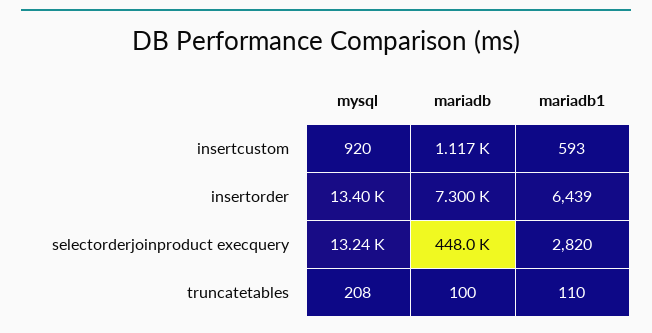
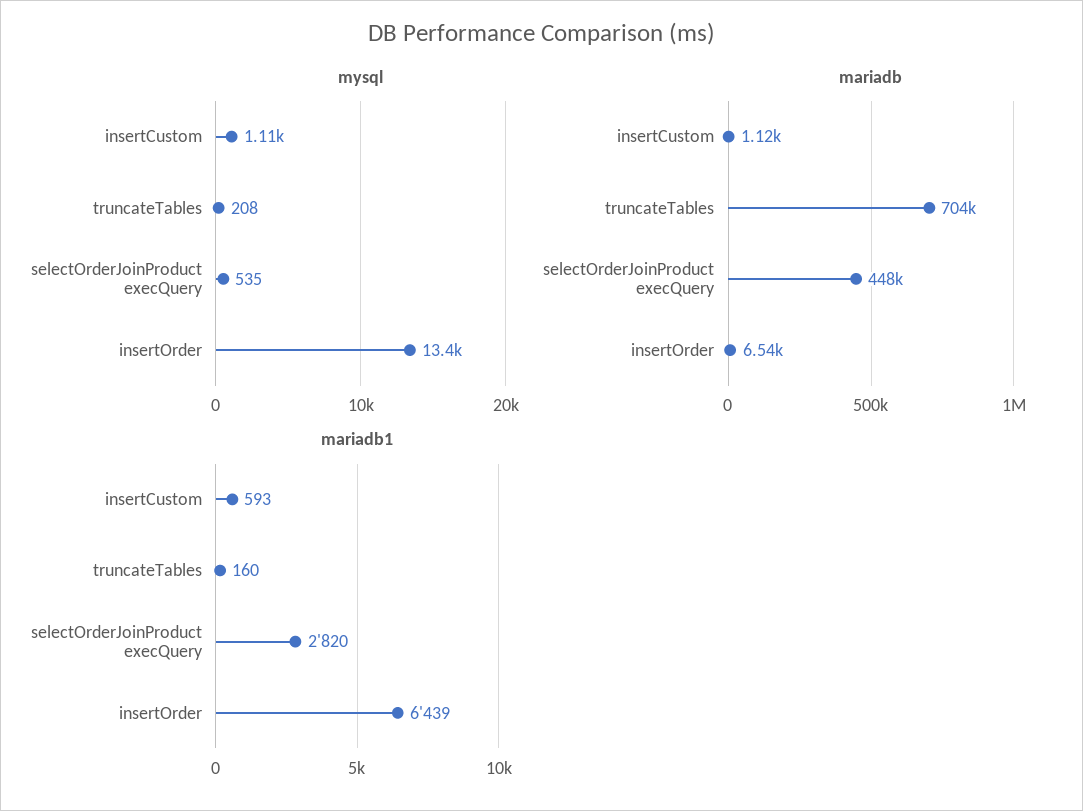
  {
    "mysql": {
-     "insertcustom": 920,
+     "insertcustom": 1110,
      "insertorder": 13400,
-     "selectorderjoinproduct execquery": 13240,
+     "selectorderjoinproduct execquery": 535,
      "truncatetables": 208
    },
    "mariadb": {
      "insertcustom": 1117,
-     "insertorder": 7300,
+     "insertorder": 6540,
      "selectorderjoinproduct execquery": 448000,
-     "truncatetables": 100
+     "truncatetables": 704000
    },
    "mariadb1": {
      "insertcustom": 593,
      "insertorder": 6439,
      "selectorderjoinproduct execquery": 2820,
-     "truncatetables": 110
+     "truncatetables": 160
    }
  }

